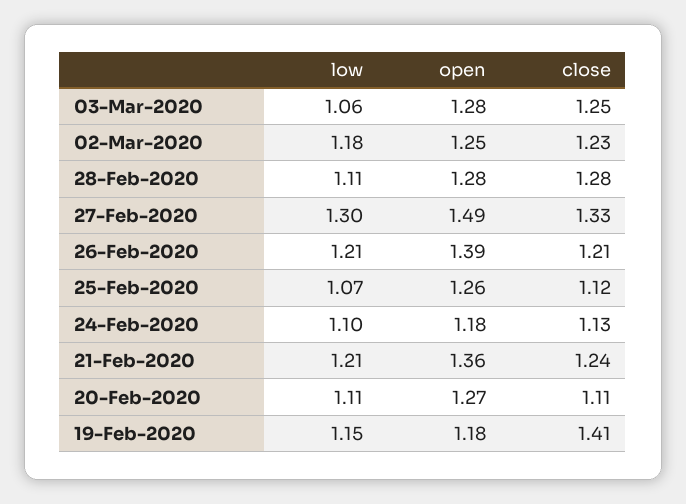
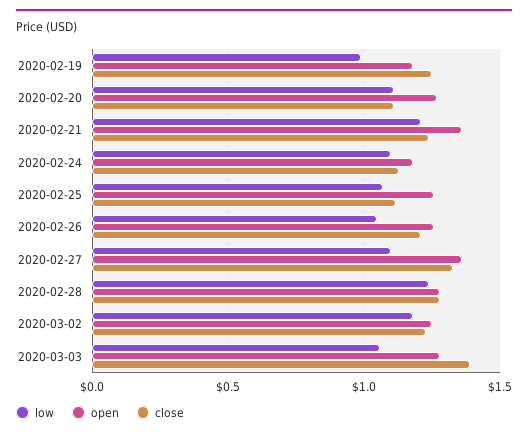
  {
    "low": {
      "03-Mar-2020": 1.06,
      "02-Mar-2020": 1.18,
-     "28-Feb-2020": 1.11,
+     "28-Feb-2020": 1.25,
-     "27-Feb-2020": 1.3,
+     "27-Feb-2020": 1.1,
-     "26-Feb-2020": 1.21,
+     "26-Feb-2020": 1.05,
      "25-Feb-2020": 1.07,
      "24-Feb-2020": 1.1,
      "21-Feb-2020": 1.21,
      "20-Feb-2020": 1.11,
-     "19-Feb-2020": 1.15
+     "19-Feb-2020": 1
    },
    "open": {
      "03-Mar-2020": 1.28,
      "02-Mar-2020": 1.25,
      "28-Feb-2020": 1.28,
-     "27-Feb-2020": 1.49,
+     "27-Feb-2020": 1.35,
-     "26-Feb-2020": 1.39,
+     "26-Feb-2020": 1.25,
      "25-Feb-2020": 1.26,
      "24-Feb-2020": 1.18,
      "21-Feb-2020": 1.36,
      "20-Feb-2020": 1.27,
      "19-Feb-2020": 1.18
    },
    "close": {
-     "03-Mar-2020": 1.25,
+     "03-Mar-2020": 1.4,
      "02-Mar-2020": 1.23,
      "28-Feb-2020": 1.28,
      "27-Feb-2020": 1.33,
      "26-Feb-2020": 1.21,
      "25-Feb-2020": 1.12,
      "24-Feb-2020": 1.13,
      "21-Feb-2020": 1.24,
      "20-Feb-2020": 1.11,
-     "19-Feb-2020": 1.41
+     "19-Feb-2020": 1.25
    }
  }

